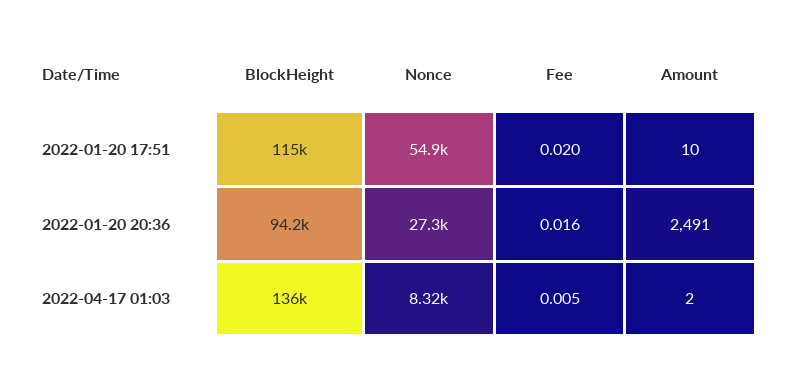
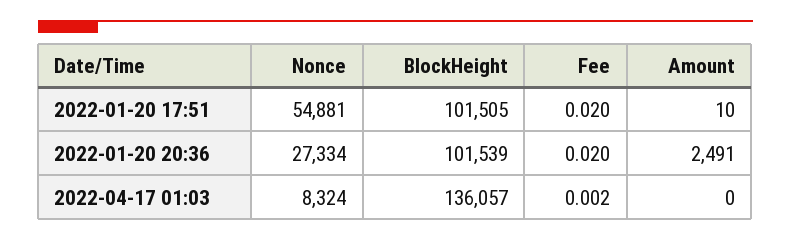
  {
    "BlockHeight": {
-     "2022-01-20 17:51": 115000,
+     "2022-01-20 17:51": 101505,
-     "2022-01-20 20:36": 94200,
+     "2022-01-20 20:36": 101539,
      "2022-04-17 01:03": 136057
    },
    "Nonce": {
      "2022-01-20 17:51": 54881,
      "2022-01-20 20:36": 27334,
      "2022-04-17 01:03": 8324
    },
    "Fee": {
      "2022-01-20 17:51": 0.02,
-     "2022-01-20 20:36": 0.016,
+     "2022-01-20 20:36": 0.02,
-     "2022-04-17 01:03": 0.005
+     "2022-04-17 01:03": 0.002
    },
    "Amount": {
      "2022-01-20 17:51": 10,
      "2022-01-20 20:36": 2491,
-     "2022-04-17 01:03": 2
+     "2022-04-17 01:03": 0
    }
  }

